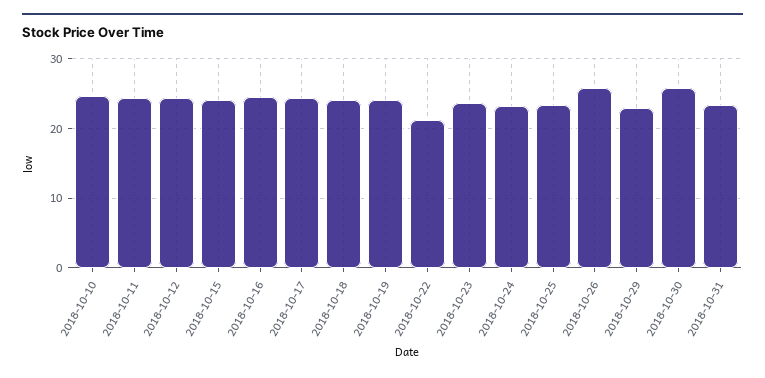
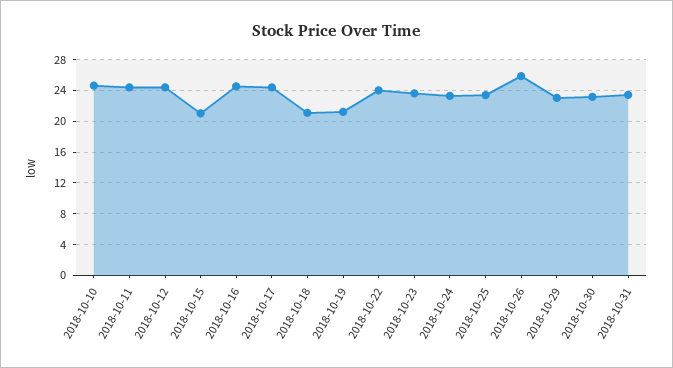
  {
    "2018-10-10": 25,
    "2018-10-11": 24,
    "2018-10-12": 24,
-   "2018-10-15": 24,
+   "2018-10-15": 21,
    "2018-10-16": 25,
    "2018-10-17": 24,
-   "2018-10-18": 24,
+   "2018-10-18": 21,
-   "2018-10-19": 24,
+   "2018-10-19": 21,
-   "2018-10-22": 21,
+   "2018-10-22": 24,
    "2018-10-23": 24,
    "2018-10-24": 23,
    "2018-10-25": 23,
    "2018-10-26": 26,
    "2018-10-29": 23,
-   "2018-10-30": 26,
+   "2018-10-30": 23,
    "2018-10-31": 23
  }

